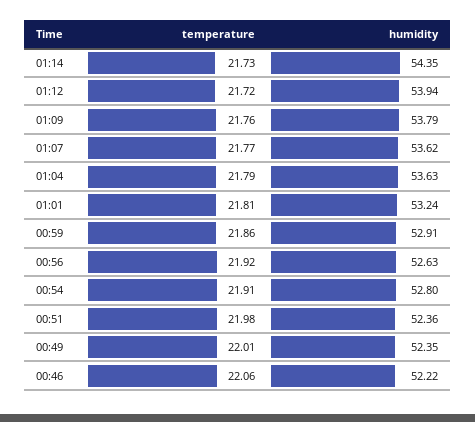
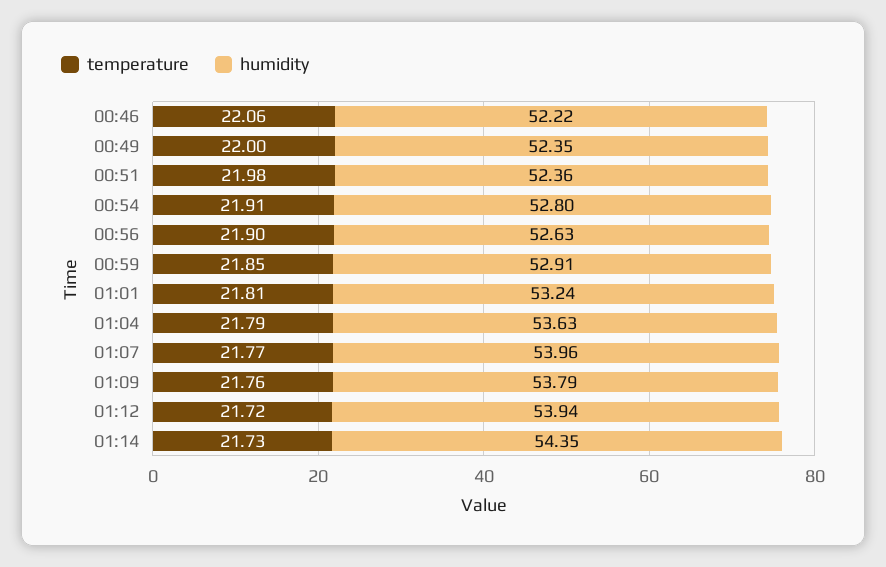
  {
    "temperature": {
      "01:14": 21.73,
      "01:12": 21.72,
      "01:09": 21.76,
      "01:07": 21.77,
      "01:04": 21.79,
      "01:01": 21.81,
-     "00:59": 21.86,
+     "00:59": 21.85,
-     "00:56": 21.92,
+     "00:56": 21.9,
      "00:54": 21.91,
      "00:51": 21.98,
-     "00:49": 22.01,
+     "00:49": 22,
      "00:46": 22.06
    },
    "humidity": {
      "01:14": 54.35,
      "01:12": 53.94,
      "01:09": 53.79,
-     "01:07": 53.62,
+     "01:07": 53.96,
      "01:04": 53.63,
      "01:01": 53.24,
      "00:59": 52.91,
      "00:56": 52.63,
      "00:54": 52.8,
      "00:51": 52.36,
      "00:49": 52.35,
      "00:46": 52.22
    }
  }

